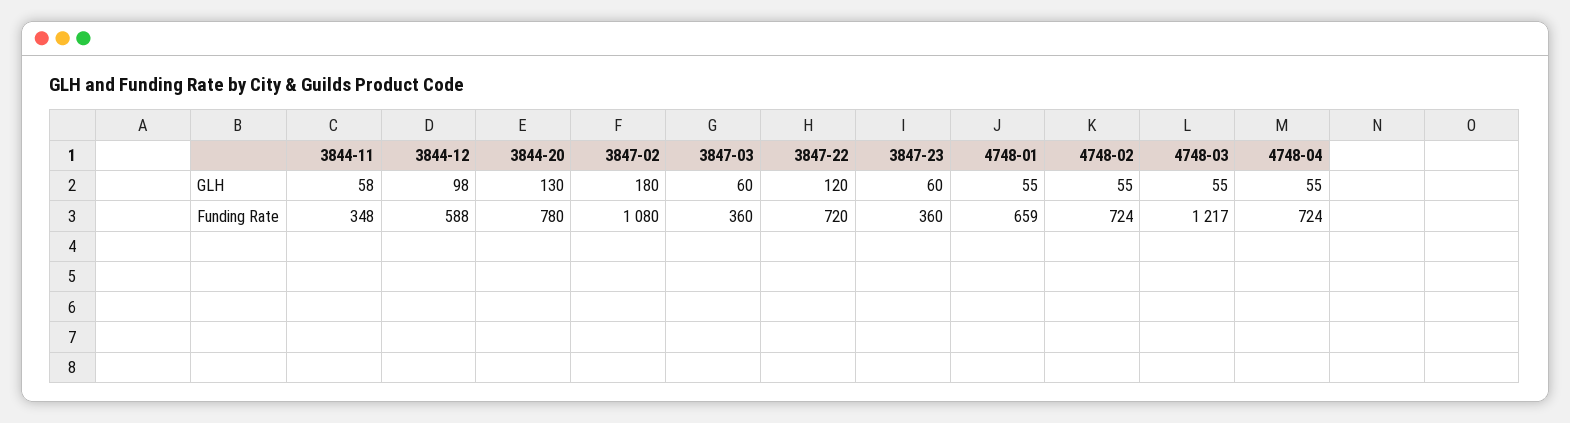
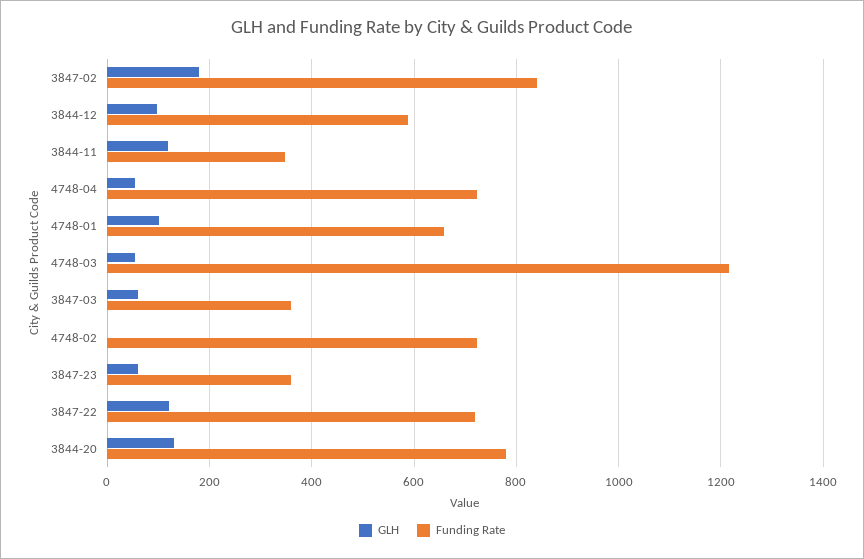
  {
    "GLH": {
-     "3844-11": 58,
+     "3844-11": 120,
      "3844-12": 98,
      "3844-20": 130,
      "3847-02": 180,
      "3847-03": 60,
      "3847-22": 120,
      "3847-23": 60,
-     "4748-01": 55,
+     "4748-01": 100,
-     "4748-02": 55,
+     "4748-02": 0,
      "4748-03": 55,
      "4748-04": 55
    },
    "Funding Rate": {
      "3844-11": 348,
      "3844-12": 588,
      "3844-20": 780,
-     "3847-02": 1080,
+     "3847-02": 840,
      "3847-03": 360,
      "3847-22": 720,
      "3847-23": 360,
      "4748-01": 659,
      "4748-02": 724,
      "4748-03": 1217,
      "4748-04": 724
    }
  }

